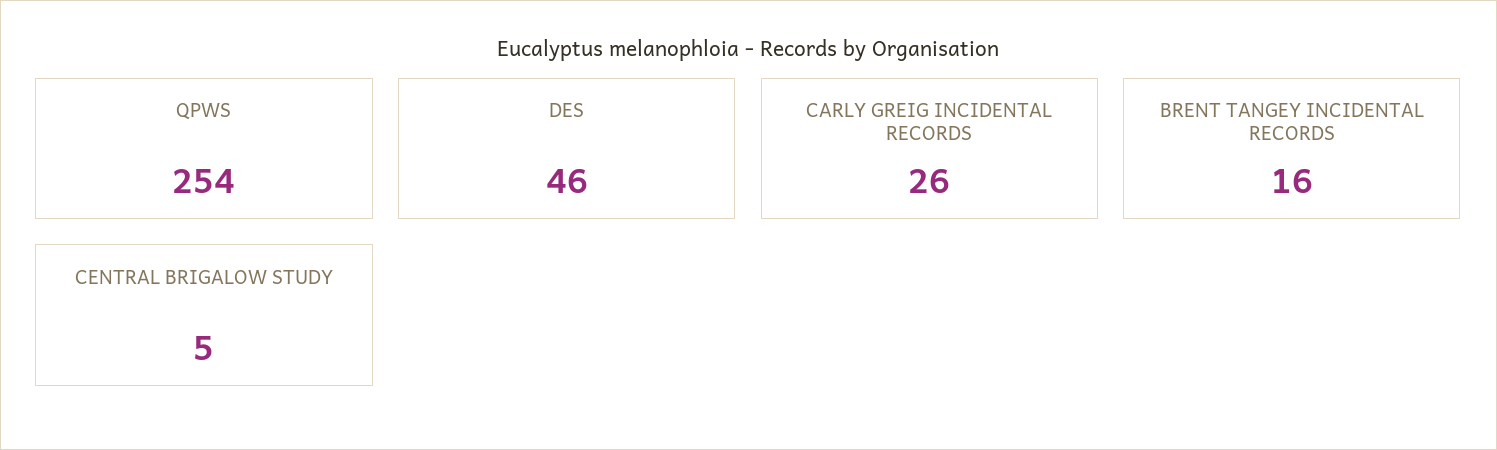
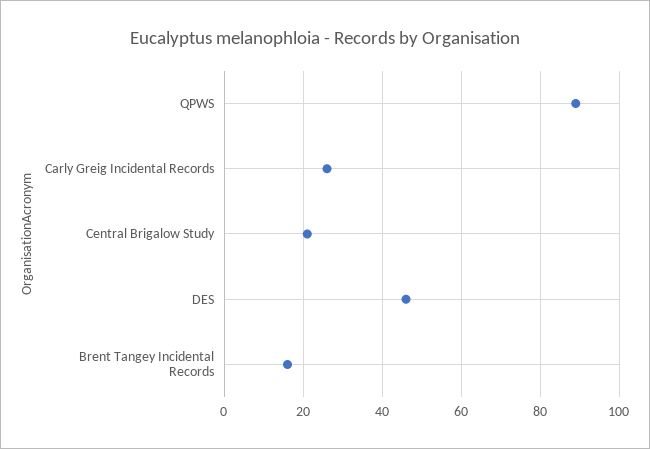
  {
-   "QPWS": 254,
+   "QPWS": 90,
    "DES": 46,
    "CARLY GREIG INCIDENTAL RECORDS": 26,
    "BRENT TANGEY INCIDENTAL RECORDS": 16,
-   "CENTRAL BRIGALOW STUDY": 5
+   "CENTRAL BRIGALOW STUDY": 20
  }

